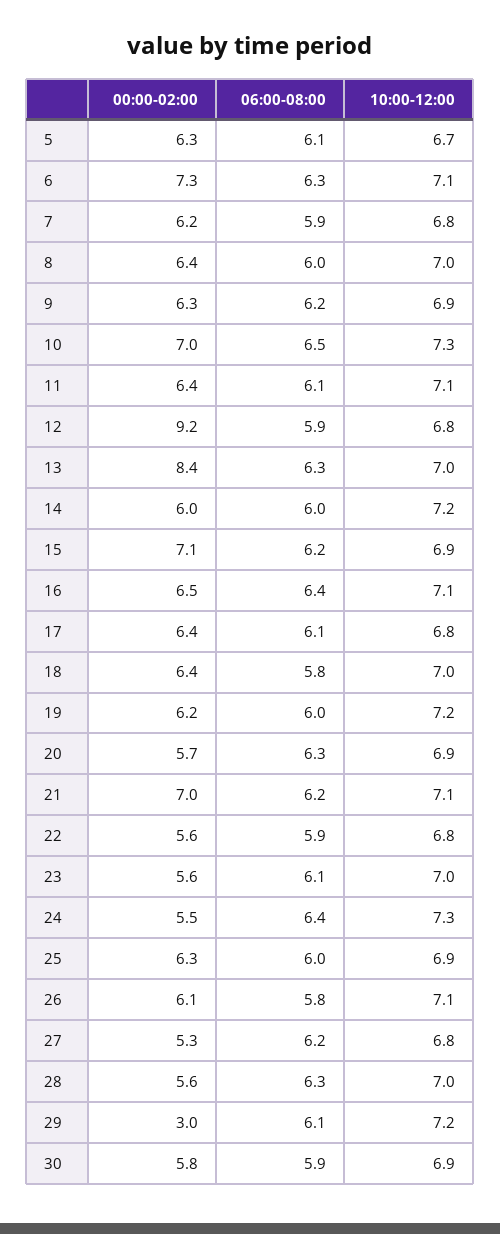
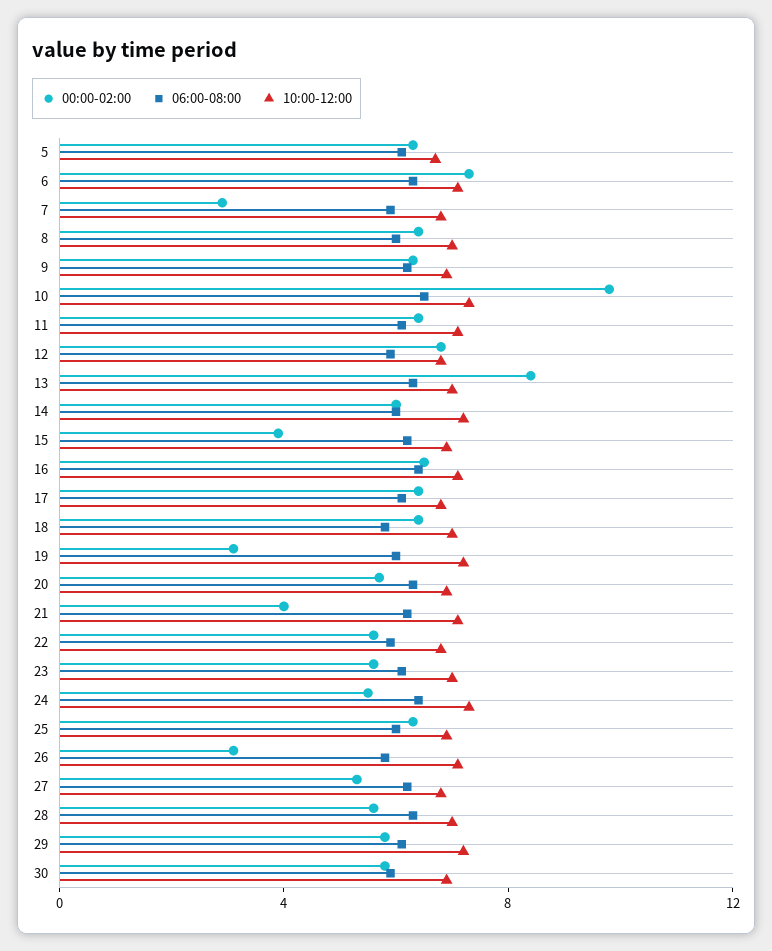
  {
    "00:00-02:00": {
      "5": 6.3,
      "6": 7.3,
-     "7": 6.2,
+     "7": 3,
      "8": 6.4,
      "9": 6.3,
-     "10": 7,
+     "10": 10,
      "11": 6.4,
-     "12": 9.2,
+     "12": 7,
      "13": 8.4,
      "14": 6,
-     "15": 7.1,
+     "15": 4,
      "16": 6.5,
      "17": 6.4,
      "18": 6.4,
-     "19": 6.2,
+     "19": 3,
      "20": 5.7,
-     "21": 7,
+     "21": 4,
      "22": 5.6,
      "23": 5.6,
      "24": 5.5,
      "25": 6.3,
-     "26": 6.1,
+     "26": 3,
      "27": 5.3,
      "28": 5.6,
-     "29": 3,
+     "29": 6,
      "30": 5.8
    },
    "06:00-08:00": {
      "5": 6.1,
      "6": 6.3,
      "7": 5.9,
      "8": 6,
      "9": 6.2,
      "10": 6.5,
      "11": 6.1,
      "12": 5.9,
      "13": 6.3,
      "14": 6,
      "15": 6.2,
      "16": 6.4,
      "17": 6.1,
      "18": 5.8,
      "19": 6,
      "20": 6.3,
      "21": 6.2,
      "22": 5.9,
      "23": 6.1,
      "24": 6.4,
      "25": 6,
      "26": 5.8,
      "27": 6.2,
      "28": 6.3,
      "29": 6.1,
      "30": 5.9
    },
    "10:00-12:00": {
      "5": 6.7,
      "6": 7.1,
      "7": 6.8,
      "8": 7,
      "9": 6.9,
      "10": 7.3,
      "11": 7.1,
      "12": 6.8,
      "13": 7,
      "14": 7.2,
      "15": 6.9,
      "16": 7.1,
      "17": 6.8,
      "18": 7,
      "19": 7.2,
      "20": 6.9,
      "21": 7.1,
      "22": 6.8,
      "23": 7,
      "24": 7.3,
      "25": 6.9,
      "26": 7.1,
      "27": 6.8,
      "28": 7,
      "29": 7.2,
      "30": 6.9
    }
  }

